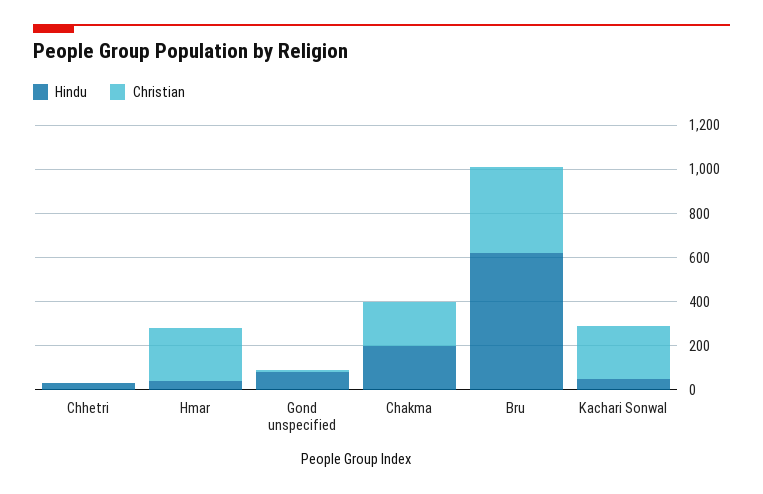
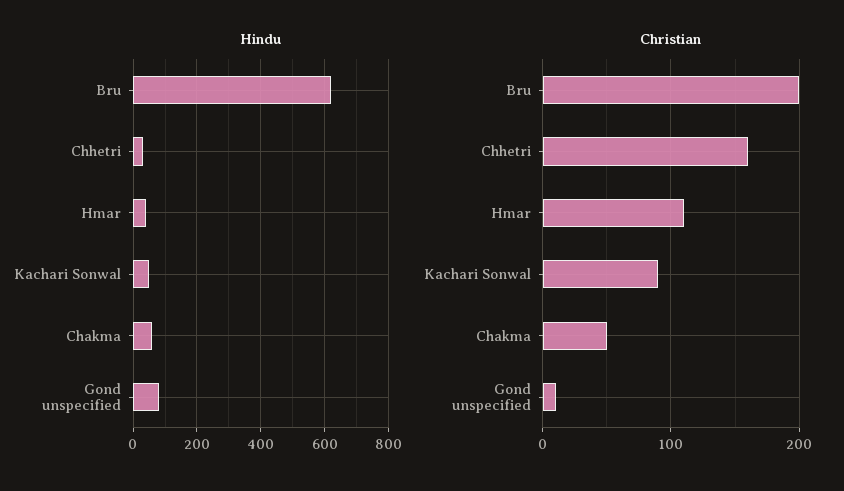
  {
    "Hindu": {
      "Chhetri": 40,
      "Hmar": 40,
      "Gond unspecified": 80,
-     "Chakma": 200,
+     "Chakma": 60,
      "Bru": 620,
      "Kachari Sonwal": 60
    },
    "Christian": {
-     "Chhetri": 0,
+     "Chhetri": 160,
-     "Hmar": 250,
+     "Hmar": 110,
      "Gond unspecified": 10,
-     "Chakma": 200,
+     "Chakma": 50,
-     "Bru": 400,
+     "Bru": 200,
-     "Kachari Sonwal": 250
+     "Kachari Sonwal": 90
    }
  }

